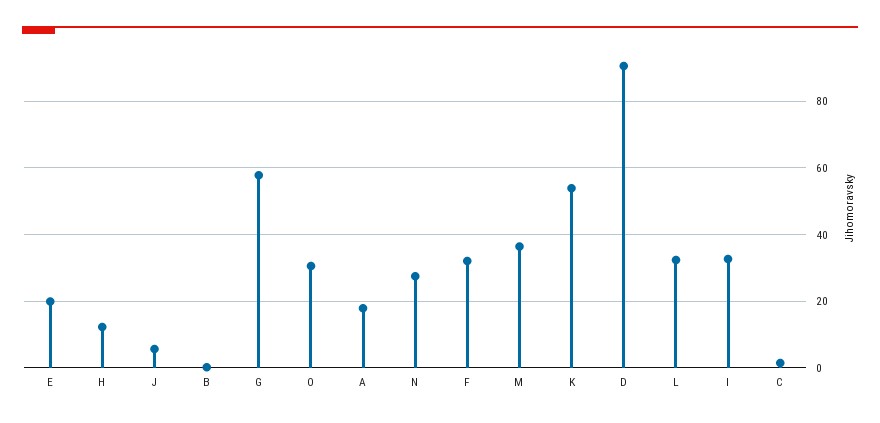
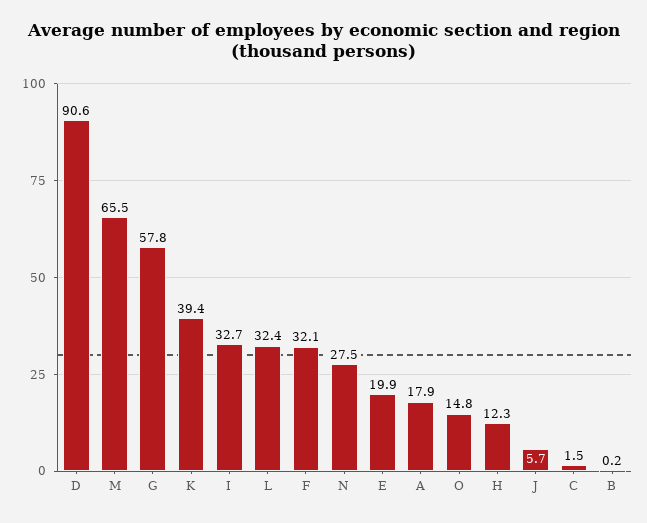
  {
    "E": 19.9,
    "H": 12.3,
    "J": 5.7,
    "B": 0.2,
    "G": 57.8,
-   "O": 30,
+   "O": 14.8,
    "A": 17.9,
    "N": 27.5,
    "F": 32.1,
-   "M": 36,
+   "M": 65.5,
-   "K": 54,
+   "K": 39.4,
    "D": 90.6,
    "L": 32.4,
    "I": 32.7,
    "C": 1.5
  }

